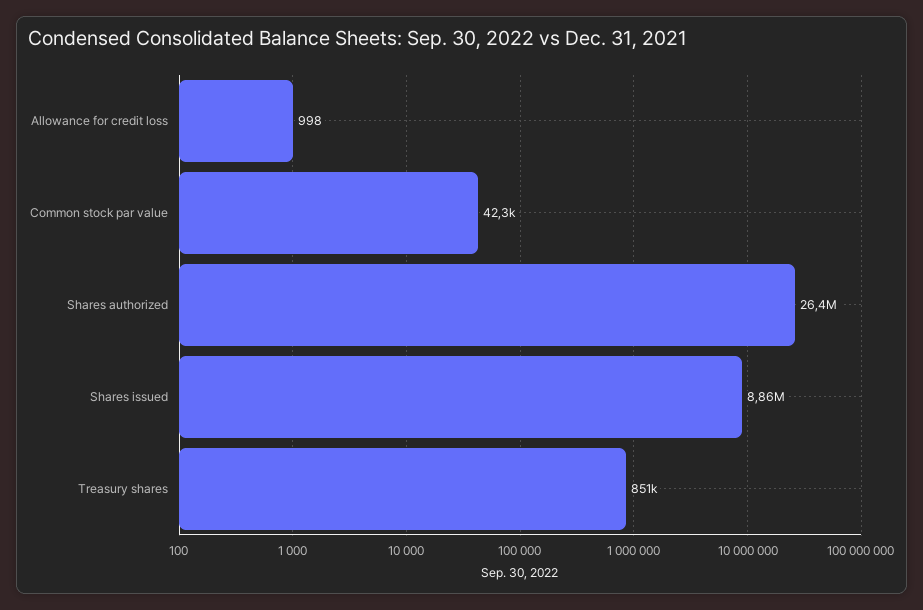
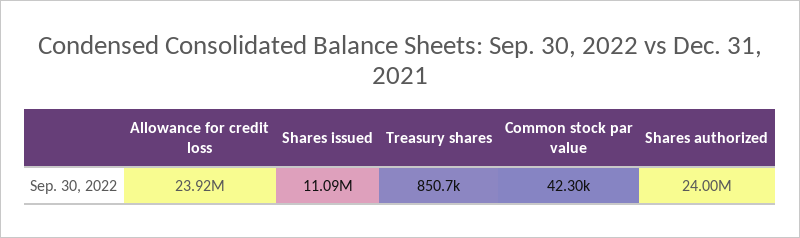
  {
-   "Allowance for credit loss": 998,
+   "Allowance for credit loss": 23920000,
    "Common stock par value": 42300,
-   "Shares authorized": 26400000,
+   "Shares authorized": 24000000,
-   "Shares issued": 8860000,
+   "Shares issued": 11090000,
    "Treasury shares": 850700
  }

